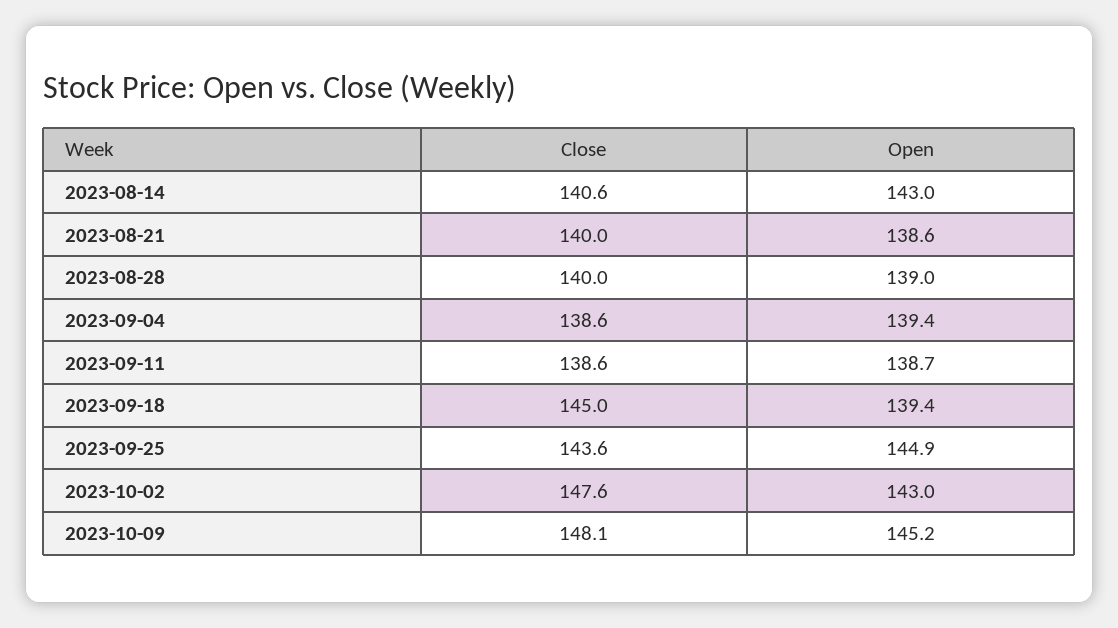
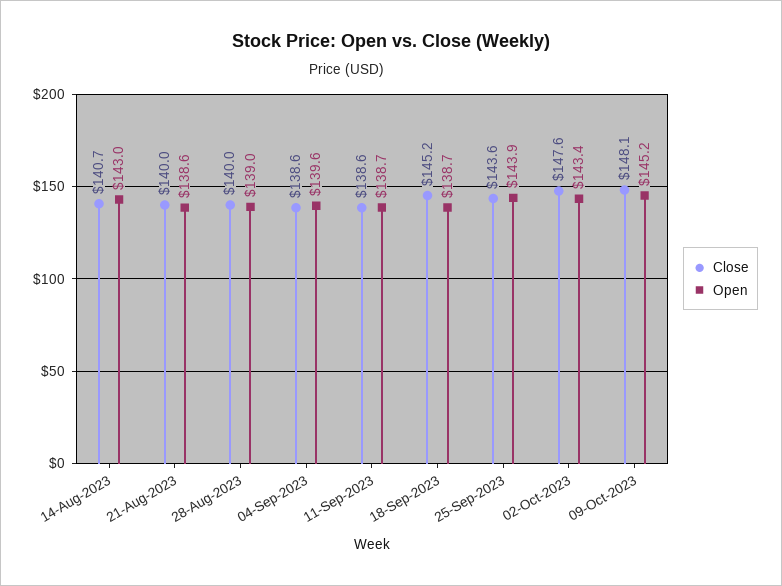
  {
    "Close": {
-     "2023-08-14": 140.6,
+     "2023-08-14": 140.7,
      "2023-08-21": 140,
      "2023-08-28": 140,
      "2023-09-04": 138.6,
      "2023-09-11": 138.6,
-     "2023-09-18": 145,
+     "2023-09-18": 145.2,
      "2023-09-25": 143.6,
      "2023-10-02": 147.6,
      "2023-10-09": 148.1
    },
    "Open": {
      "2023-08-14": 143,
      "2023-08-21": 138.6,
      "2023-08-28": 139,
-     "2023-09-04": 139.4,
+     "2023-09-04": 139.6,
      "2023-09-11": 138.7,
-     "2023-09-18": 139.4,
+     "2023-09-18": 138.7,
-     "2023-09-25": 144.9,
+     "2023-09-25": 143.9,
-     "2023-10-02": 143,
+     "2023-10-02": 143.4,
      "2023-10-09": 145.2
    }
  }

